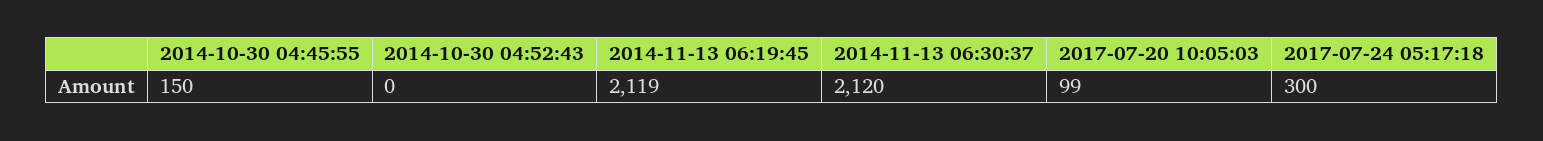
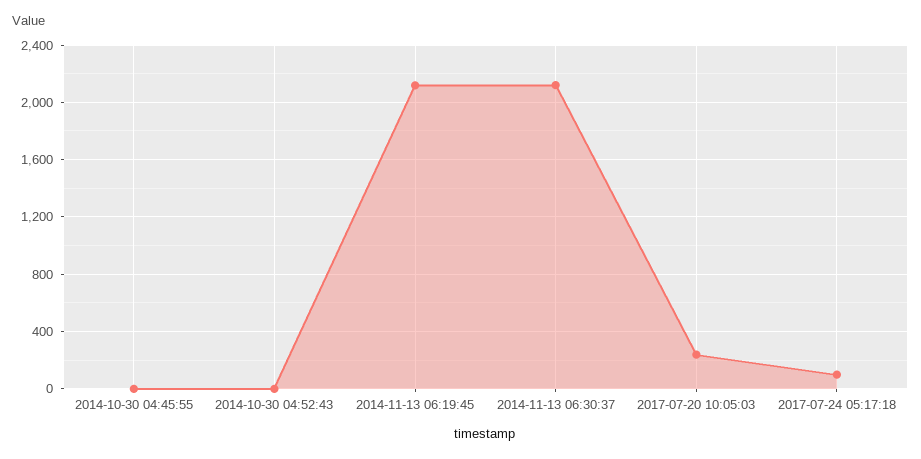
  {
-   "2014-10-30 04:45:55": 150,
+   "2014-10-30 04:45:55": 0,
    "2014-10-30 04:52:43": 0,
    "2014-11-13 06:19:45": 2119,
    "2014-11-13 06:30:37": 2120,
-   "2017-07-20 10:05:03": 99,
+   "2017-07-20 10:05:03": 250,
-   "2017-07-24 05:17:18": 300
+   "2017-07-24 05:17:18": 100
  }

